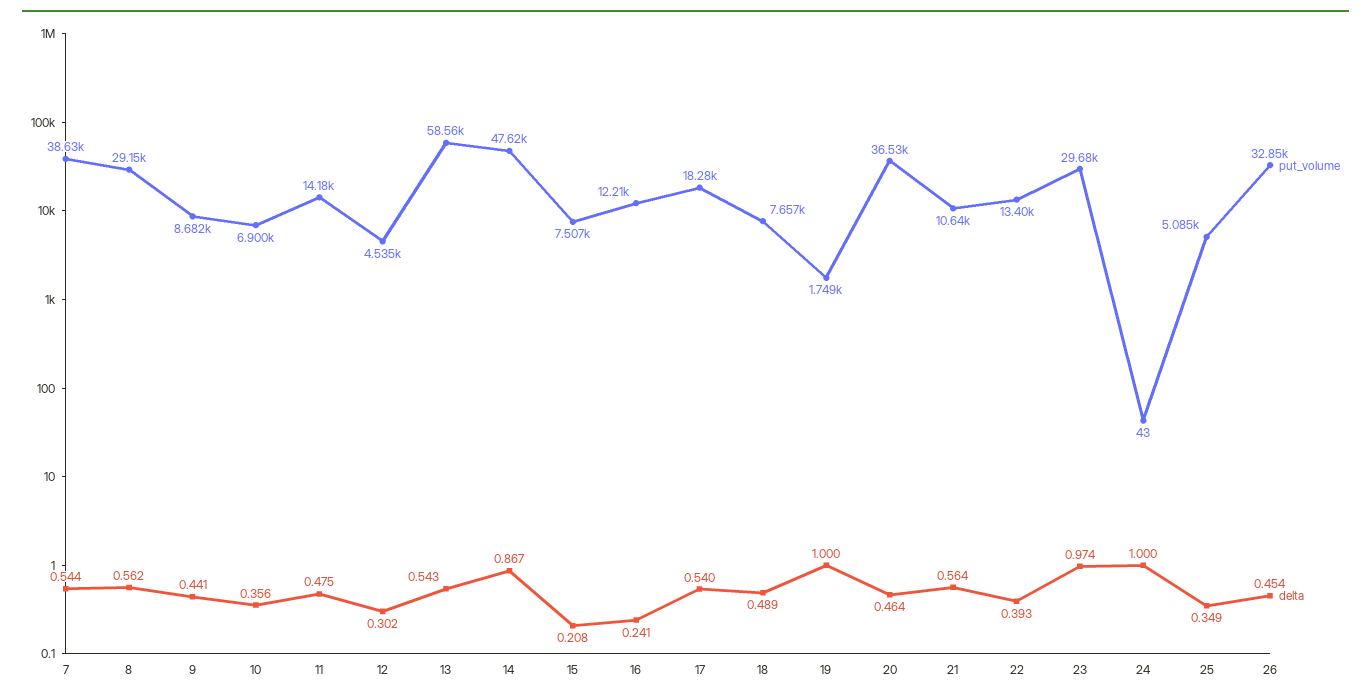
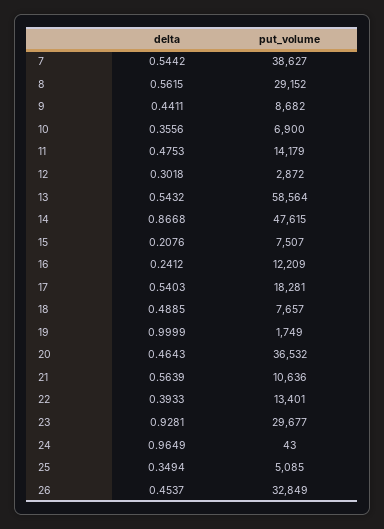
  {
    "put_volume": {
      "7": 38627,
      "8": 29152,
      "9": 8682,
      "10": 6900,
      "11": 14179,
-     "12": 4535,
+     "12": 2872,
      "13": 58564,
      "14": 47615,
      "15": 7507,
      "16": 12209,
      "17": 18281,
      "18": 7657,
      "19": 1749,
      "20": 36532,
      "21": 10636,
      "22": 13401,
      "23": 29677,
      "24": 43,
      "25": 5085,
      "26": 32849
    },
    "delta": {
      "7": 0.5442,
      "8": 0.5615,
      "9": 0.4411,
      "10": 0.3556,
      "11": 0.4753,
      "12": 0.3018,
      "13": 0.5432,
      "14": 0.8668,
      "15": 0.2076,
      "16": 0.2412,
      "17": 0.5403,
      "18": 0.4885,
      "19": 0.9999,
      "20": 0.4643,
      "21": 0.5639,
      "22": 0.3933,
-     "23": 0.974,
+     "23": 0.9281,
-     "24": 1,
+     "24": 0.9649,
      "25": 0.3494,
      "26": 0.4537
    }
  }

